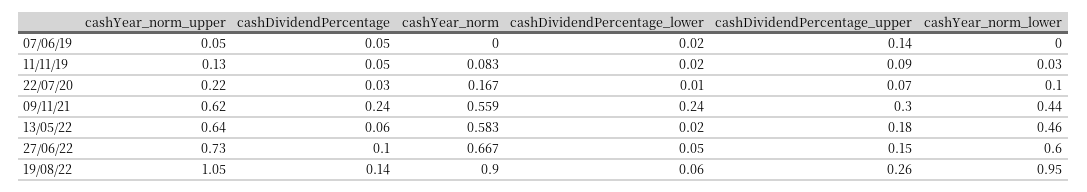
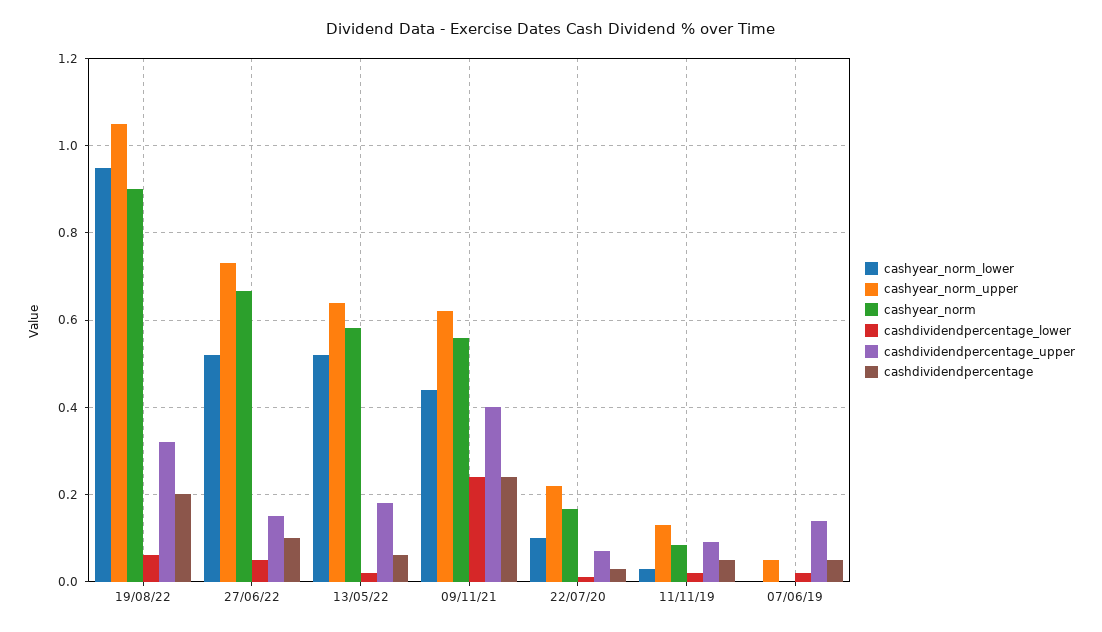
  {
    "cashYear_norm_upper": {
      "07/06/19": 0.05,
      "11/11/19": 0.13,
      "22/07/20": 0.22,
      "09/11/21": 0.62,
      "13/05/22": 0.64,
      "27/06/22": 0.73,
      "19/08/22": 1.05
    },
    "cashDividendPercentage": {
      "07/06/19": 0.05,
      "11/11/19": 0.05,
      "22/07/20": 0.03,
      "09/11/21": 0.24,
      "13/05/22": 0.06,
      "27/06/22": 0.1,
-     "19/08/22": 0.14
+     "19/08/22": 0.2
    },
    "cashYear_norm": {
      "07/06/19": 0,
      "11/11/19": 0.083,
      "22/07/20": 0.167,
      "09/11/21": 0.559,
      "13/05/22": 0.583,
      "27/06/22": 0.667,
      "19/08/22": 0.9
    },
    "cashDividendPercentage_lower": {
      "07/06/19": 0.02,
      "11/11/19": 0.02,
      "22/07/20": 0.01,
      "09/11/21": 0.24,
      "13/05/22": 0.02,
      "27/06/22": 0.05,
      "19/08/22": 0.06
    },
    "cashDividendPercentage_upper": {
      "07/06/19": 0.14,
      "11/11/19": 0.09,
      "22/07/20": 0.07,
-     "09/11/21": 0.3,
+     "09/11/21": 0.4,
      "13/05/22": 0.18,
      "27/06/22": 0.15,
-     "19/08/22": 0.26
+     "19/08/22": 0.32
    },
    "cashYear_norm_lower": {
      "07/06/19": 0,
      "11/11/19": 0.03,
      "22/07/20": 0.1,
      "09/11/21": 0.44,
-     "13/05/22": 0.46,
+     "13/05/22": 0.52,
-     "27/06/22": 0.6,
+     "27/06/22": 0.52,
      "19/08/22": 0.95
    }
  }

